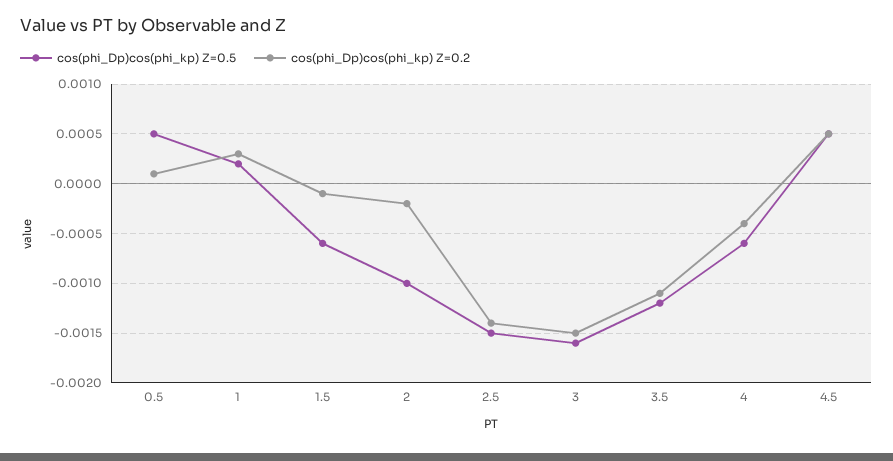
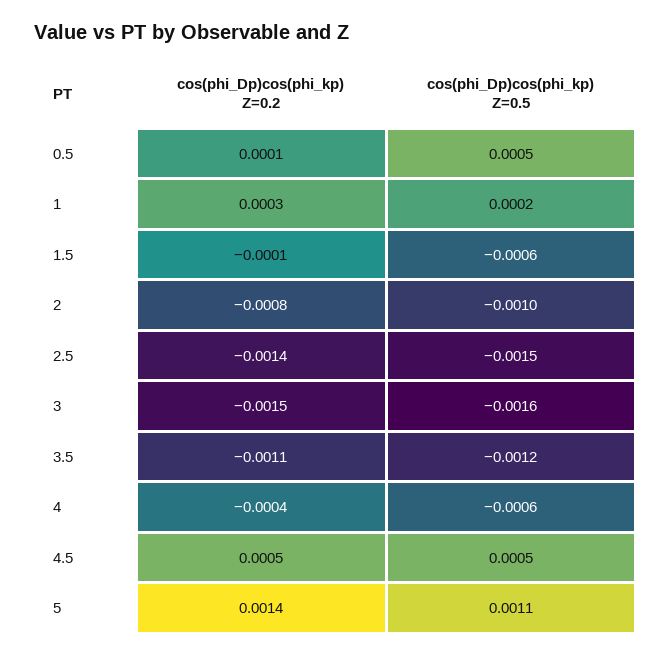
  {
    "cos(phi_Dp)cos(phi_kp) Z=0.5": {
      "0.5": 0.0005,
      "1": 0.0002,
      "1.5": -0.0006,
      "2": -0.001,
      "2.5": -0.0015,
      "3": -0.0016,
      "3.5": -0.0012,
      "4": -0.0006,
-     "4.5": 0.0005
+     "4.5": 0.0005,
+     "5": 0.0011
    },
    "cos(phi_Dp)cos(phi_kp) Z=0.2": {
      "0.5": 0.0001,
      "1": 0.0003,
      "1.5": -0.0001,
-     "2": -0.0002,
+     "2": -0.0008,
      "2.5": -0.0014,
      "3": -0.0015,
      "3.5": -0.0011,
      "4": -0.0004,
-     "4.5": 0.0005
+     "4.5": 0.0005,
+     "5": 0.0014
    }
  }

